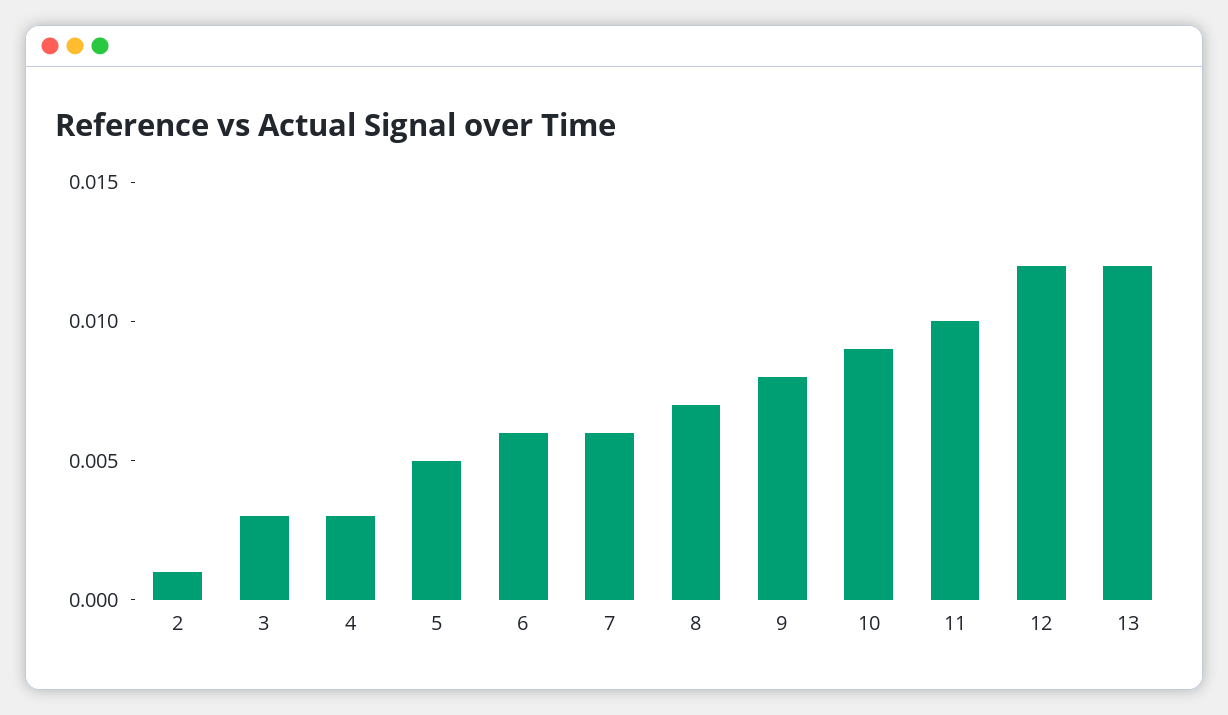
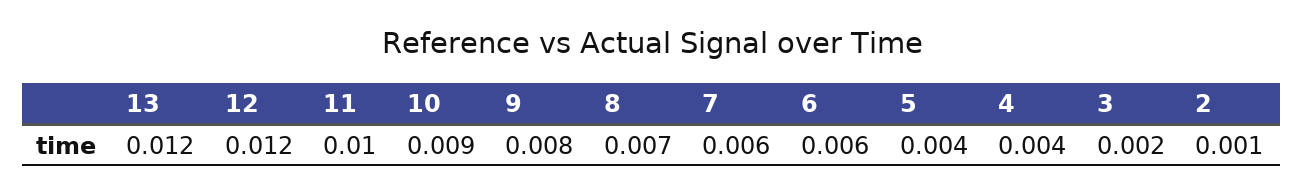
  {
    "2": 0.001,
-   "3": 0.003,
+   "3": 0.002,
-   "4": 0.003,
+   "4": 0.004,
-   "5": 0.005,
+   "5": 0.004,
    "6": 0.006,
    "7": 0.006,
    "8": 0.007,
    "9": 0.008,
    "10": 0.009,
    "11": 0.01,
    "12": 0.012,
    "13": 0.012
  }

